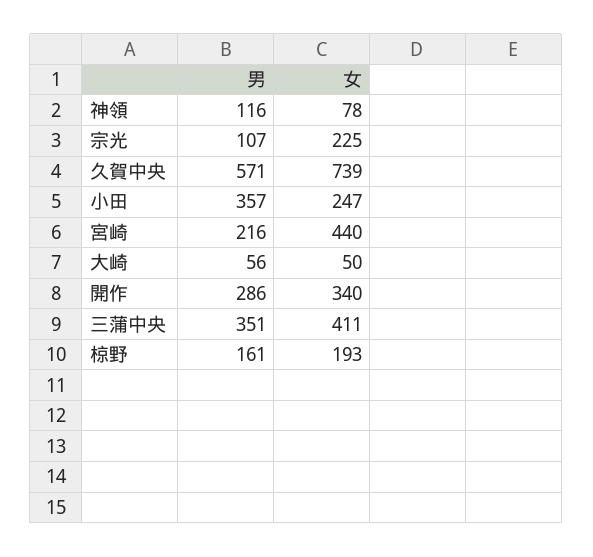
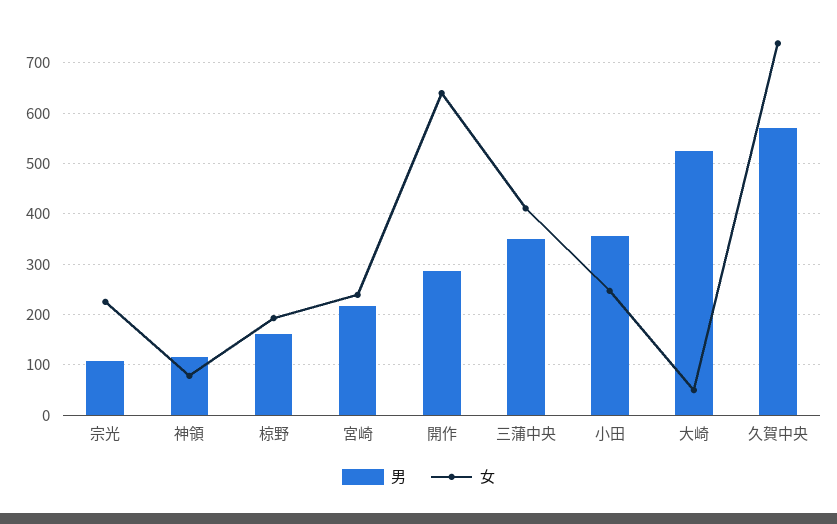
  {
    "男": {
      "神領": 116,
      "宗光": 107,
      "久賀中央": 571,
      "小田": 357,
      "宮崎": 216,
-     "大崎": 56,
+     "大崎": 520,
      "開作": 286,
      "三蒲中央": 351,
      "椋野": 161
    },
    "女": {
      "神領": 78,
      "宗光": 225,
      "久賀中央": 739,
      "小田": 247,
-     "宮崎": 440,
+     "宮崎": 240,
      "大崎": 50,
-     "開作": 340,
+     "開作": 640,
      "三蒲中央": 411,
      "椋野": 193
    }
  }

